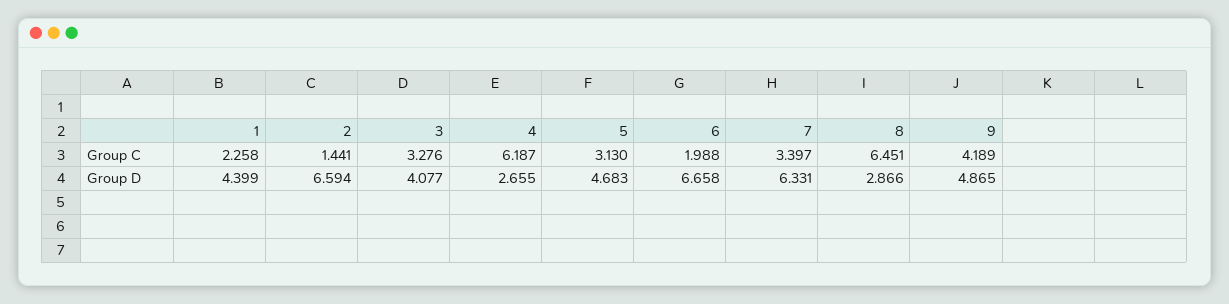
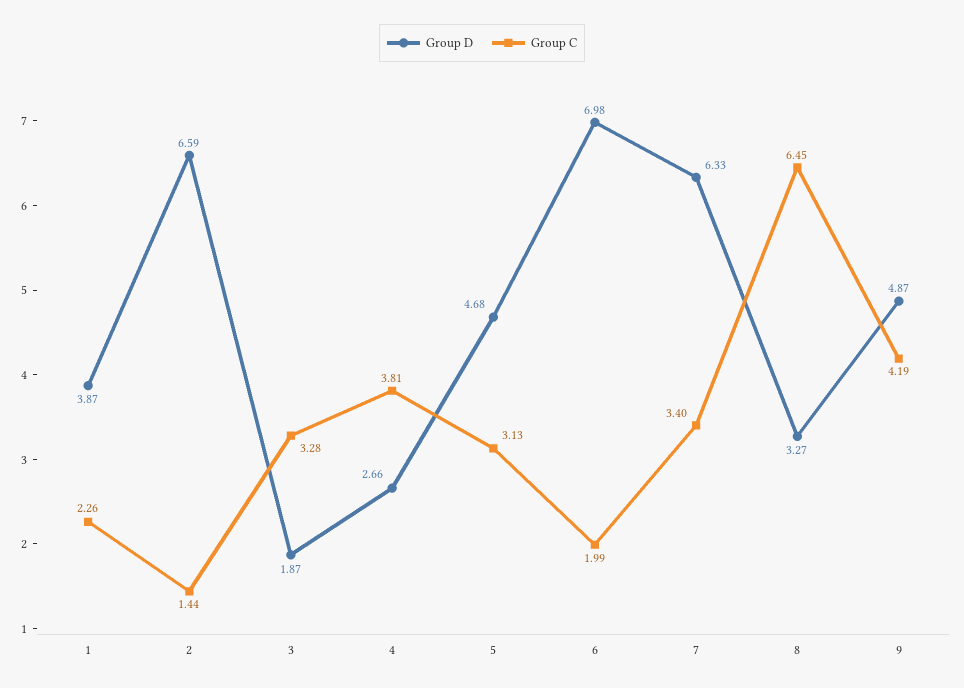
  {
    "Group C": {
      "1": 2.258,
      "2": 1.441,
      "3": 3.276,
-     "4": 6.187,
+     "4": 3.81,
      "5": 3.13,
      "6": 1.988,
      "7": 3.397,
      "8": 6.451,
      "9": 4.189
    },
    "Group D": {
-     "1": 4.399,
+     "1": 3.87,
      "2": 6.594,
-     "3": 4.077,
+     "3": 1.87,
      "4": 2.655,
      "5": 4.683,
-     "6": 6.658,
+     "6": 6.98,
      "7": 6.331,
-     "8": 2.866,
+     "8": 3.27,
      "9": 4.865
    }
  }

